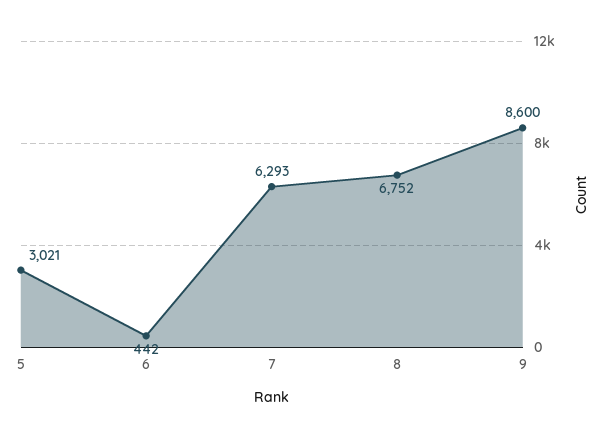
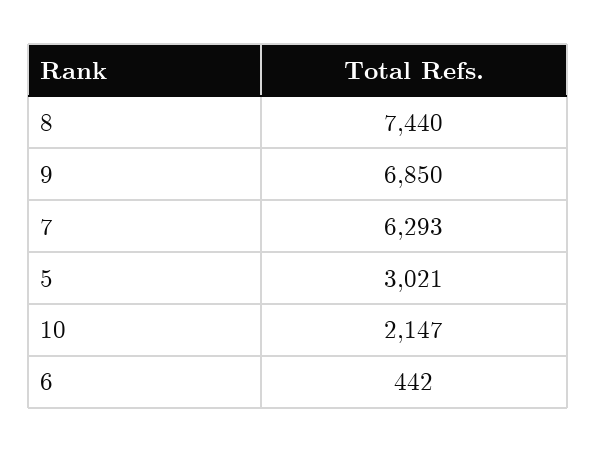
  {
    "5": 3021,
    "6": 442,
    "7": 6293,
-   "8": 6752,
+   "8": 7440,
-   "9": 8600
+   "9": 6850,
+   "10": 2147
  }

